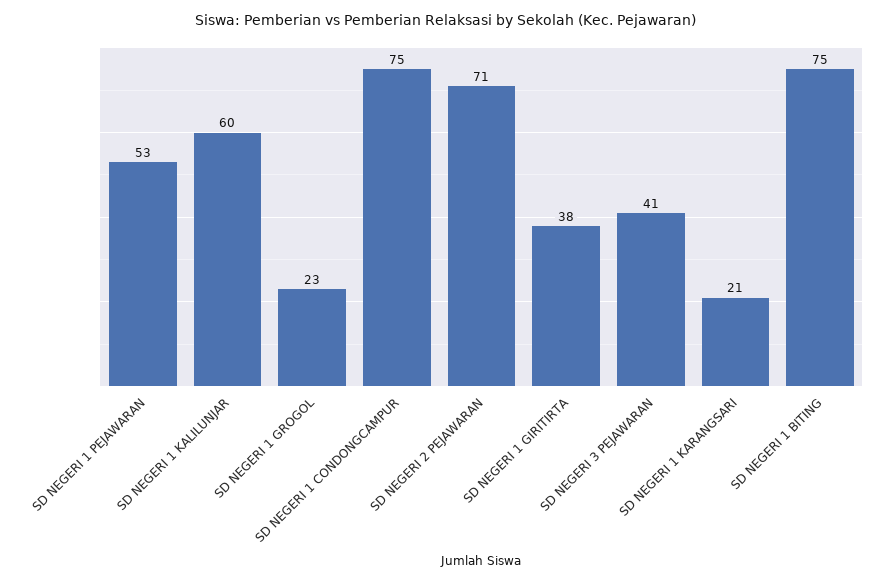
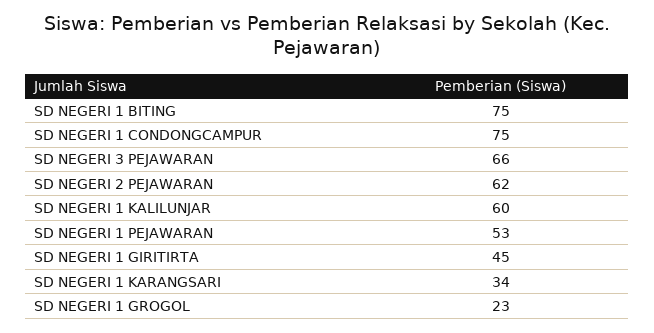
  {
    "SD NEGERI 1 PEJAWARAN": 53,
    "SD NEGERI 1 KALILUNJAR": 60,
    "SD NEGERI 1 GROGOL": 23,
    "SD NEGERI 1 CONDONGCAMPUR": 75,
-   "SD NEGERI 2 PEJAWARAN": 71,
+   "SD NEGERI 2 PEJAWARAN": 62,
-   "SD NEGERI 1 GIRITIRTA": 38,
+   "SD NEGERI 1 GIRITIRTA": 45,
-   "SD NEGERI 3 PEJAWARAN": 41,
+   "SD NEGERI 3 PEJAWARAN": 66,
-   "SD NEGERI 1 KARANGSARI": 21,
+   "SD NEGERI 1 KARANGSARI": 34,
    "SD NEGERI 1 BITING": 75
  }

